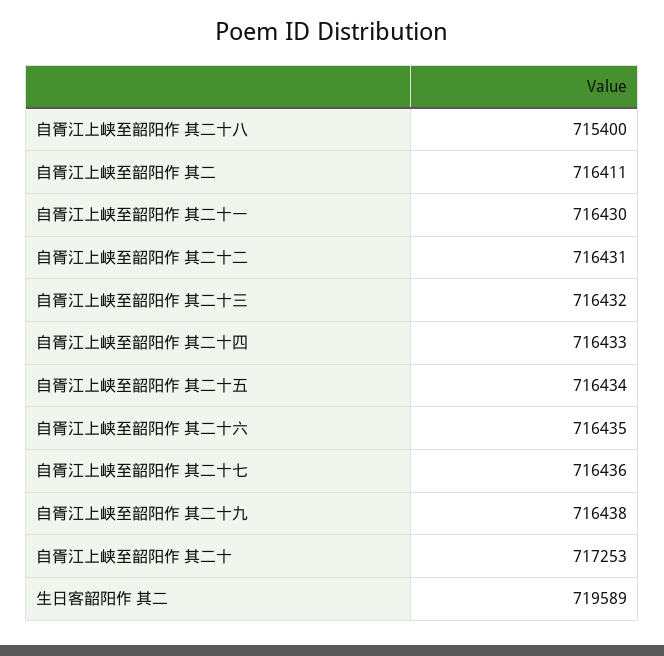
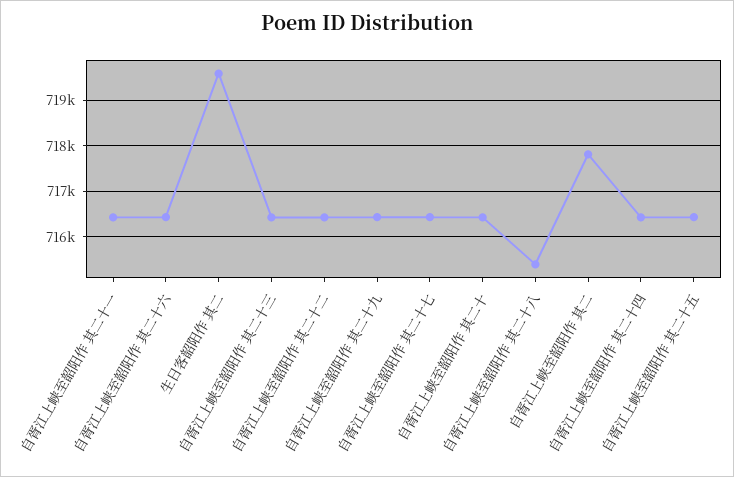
  {
    "自胥江上峡至韶阳作 其二十八": 715400,
-   "自胥江上峡至韶阳作 其二": 716411,
+   "自胥江上峡至韶阳作 其二": 717800,
    "自胥江上峡至韶阳作 其二十一": 716430,
    "自胥江上峡至韶阳作 其二十二": 716431,
    "自胥江上峡至韶阳作 其二十三": 716432,
    "自胥江上峡至韶阳作 其二十四": 716433,
    "自胥江上峡至韶阳作 其二十五": 716434,
    "自胥江上峡至韶阳作 其二十六": 716435,
    "自胥江上峡至韶阳作 其二十七": 716436,
    "自胥江上峡至韶阳作 其二十九": 716438,
-   "自胥江上峡至韶阳作 其二十": 717253,
+   "自胥江上峡至韶阳作 其二十": 716400,
    "生日客韶阳作 其二": 719589
  }

